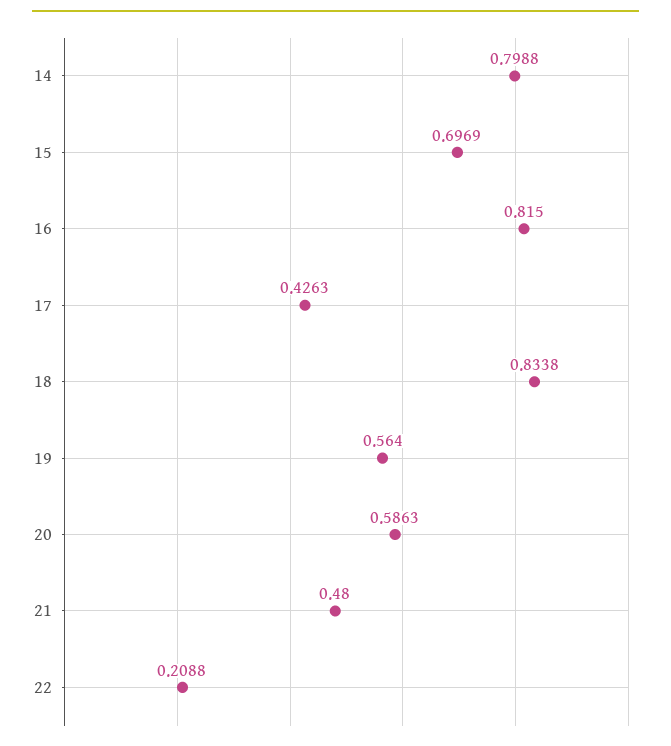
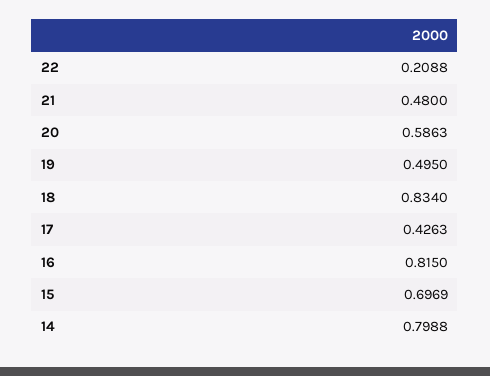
  {
    "14": 0.7988,
    "15": 0.6969,
    "16": 0.815,
    "17": 0.4263,
-   "18": 0.8338,
+   "18": 0.834,
-   "19": 0.564,
+   "19": 0.495,
    "20": 0.5863,
    "21": 0.48,
    "22": 0.2088
  }

